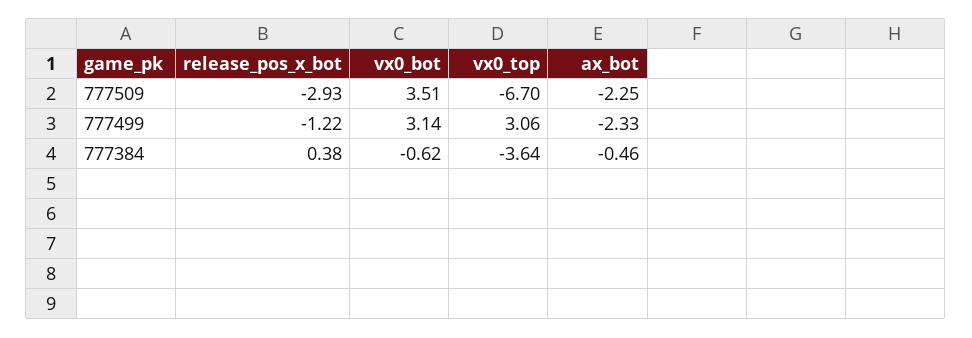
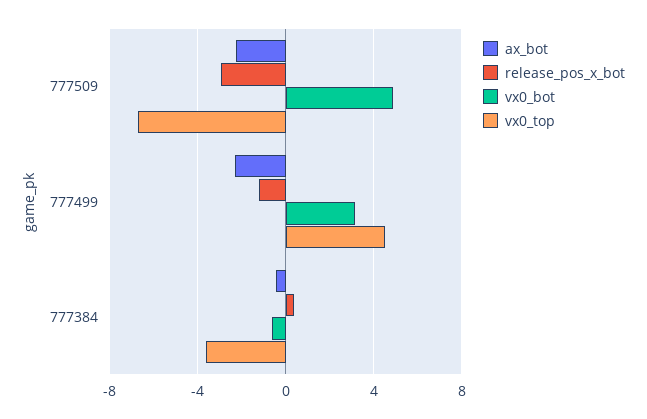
  {
    "release_pos_x_bot": {
      "777509": -2.93,
      "777499": -1.22,
      "777384": 0.38
    },
    "vx0_bot": {
-     "777509": 3.51,
+     "777509": 5,
      "777499": 3.14,
      "777384": -0.62
    },
    "vx0_top": {
      "777509": -6.7,
-     "777499": 3.06,
+     "777499": 4.5,
      "777384": -3.64
    },
    "ax_bot": {
      "777509": -2.25,
      "777499": -2.33,
      "777384": -0.46
    }
  }

